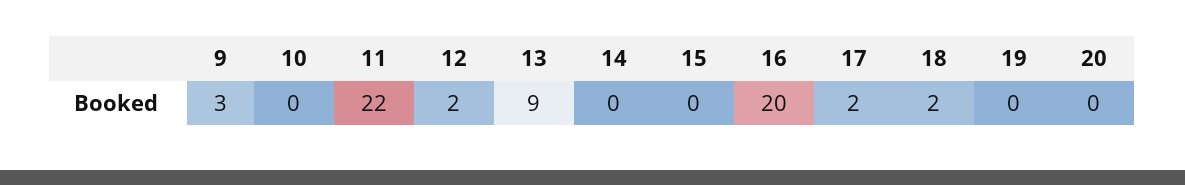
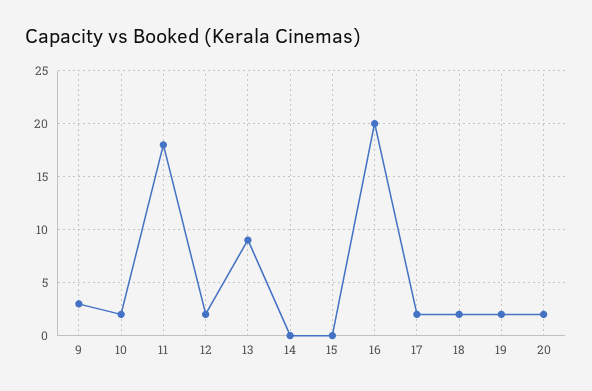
  {
    "9": 3,
-   "10": 0,
+   "10": 2,
-   "11": 22,
+   "11": 18,
    "12": 2,
    "13": 9,
    "14": 0,
    "15": 0,
    "16": 20,
    "17": 2,
    "18": 2,
-   "19": 0,
+   "19": 2,
-   "20": 0
+   "20": 2
  }

